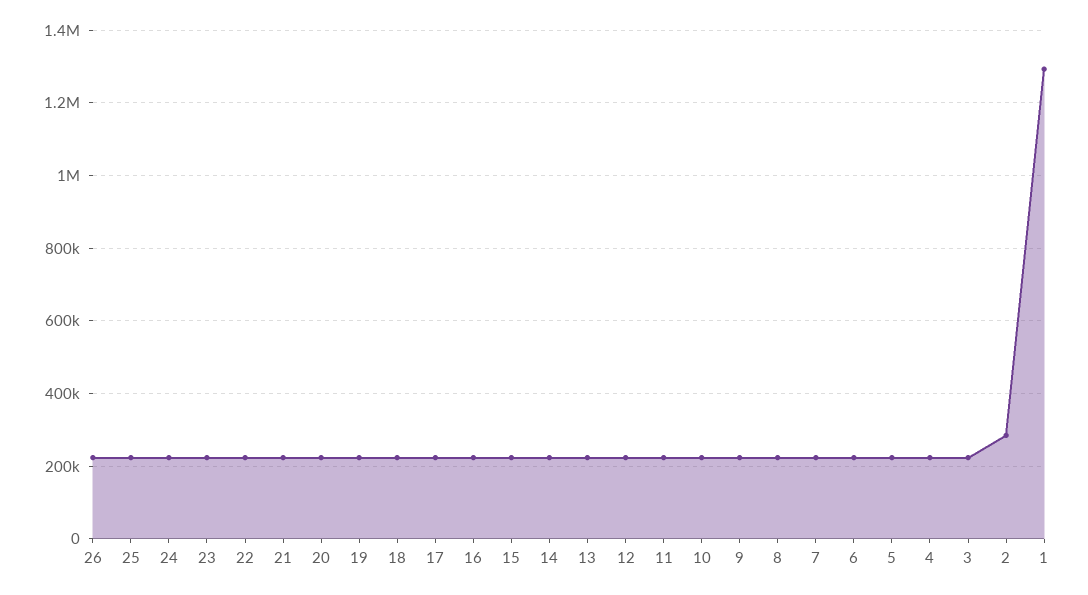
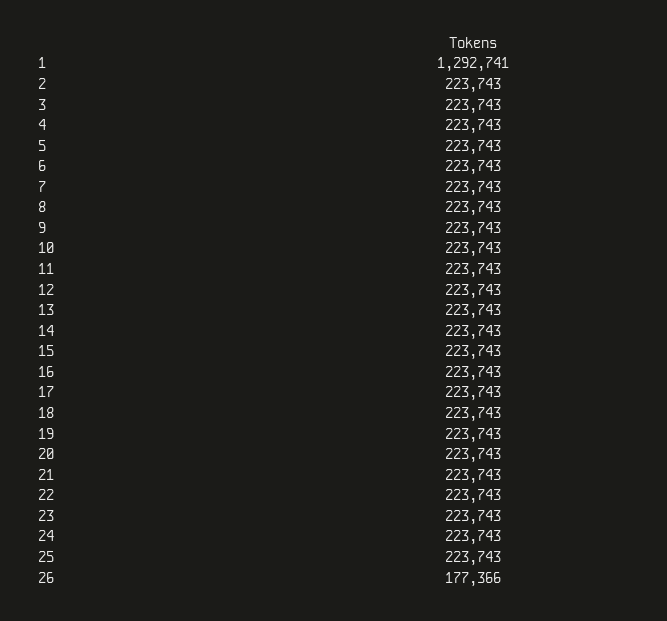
  {
-   "26": 220000,
+   "26": 177366,
    "25": 223743,
    "24": 223743,
    "23": 223743,
    "22": 223743,
    "21": 223743,
    "20": 223743,
    "19": 223743,
    "18": 223743,
    "17": 223743,
    "16": 223743,
    "15": 223743,
    "14": 223743,
    "13": 223743,
    "12": 223743,
    "11": 223743,
    "10": 223743,
    "9": 223743,
    "8": 223743,
    "7": 223743,
    "6": 223743,
    "5": 223743,
    "4": 223743,
    "3": 223743,
-   "2": 280000,
+   "2": 223743,
    "1": 1292741
  }

